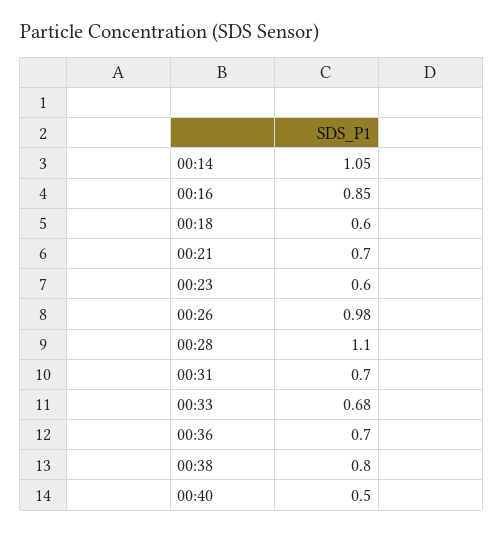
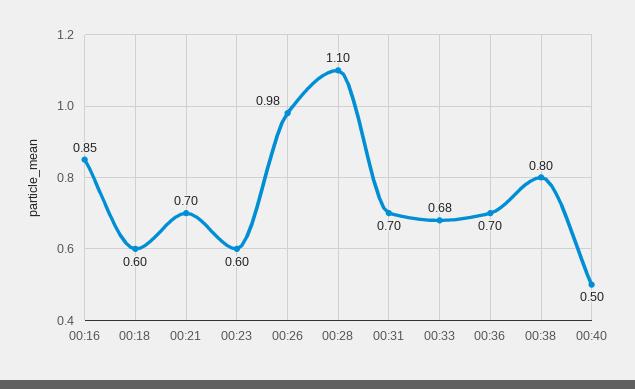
  {
-   "00:14": 1.05,
    "00:16": 0.85,
    "00:18": 0.6,
    "00:21": 0.7,
    "00:23": 0.6,
    "00:26": 0.98,
    "00:28": 1.1,
    "00:31": 0.7,
    "00:33": 0.68,
    "00:36": 0.7,
    "00:38": 0.8,
    "00:40": 0.5
  }

